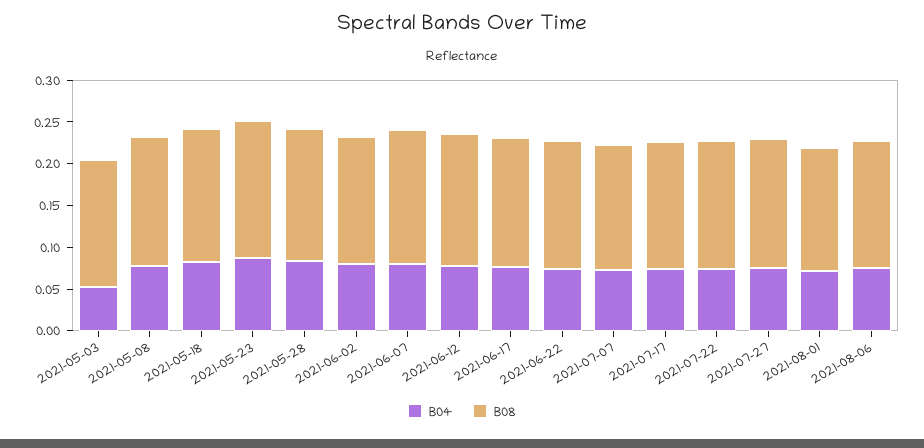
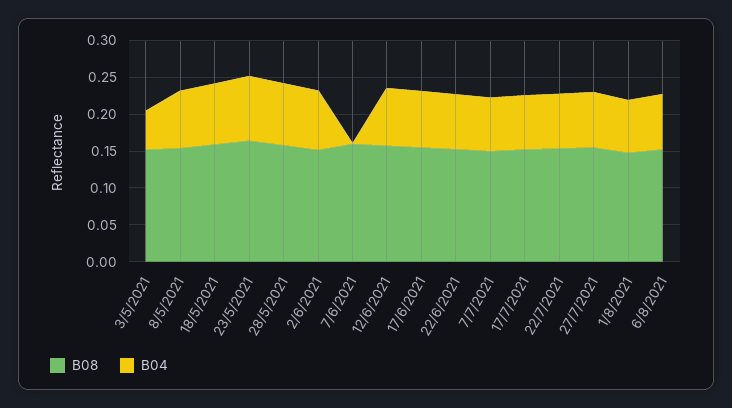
  {
    "B04": {
      "2021-05-03": 0.05,
      "2021-05-08": 0.08,
      "2021-05-18": 0.08,
      "2021-05-23": 0.09,
      "2021-05-28": 0.08,
      "2021-06-02": 0.08,
-     "2021-06-07": 0.08,
+     "2021-06-07": 0,
      "2021-06-12": 0.08,
      "2021-06-17": 0.08,
      "2021-06-22": 0.07,
      "2021-07-07": 0.07,
      "2021-07-17": 0.07,
      "2021-07-22": 0.07,
      "2021-07-27": 0.08,
      "2021-08-01": 0.07,
      "2021-08-06": 0.08
    },
    "B08": {
      "2021-05-03": 0.15,
      "2021-05-08": 0.15,
      "2021-05-18": 0.16,
      "2021-05-23": 0.16,
      "2021-05-28": 0.16,
      "2021-06-02": 0.15,
      "2021-06-07": 0.16,
      "2021-06-12": 0.16,
      "2021-06-17": 0.16,
      "2021-06-22": 0.15,
      "2021-07-07": 0.15,
      "2021-07-17": 0.15,
      "2021-07-22": 0.15,
      "2021-07-27": 0.16,
      "2021-08-01": 0.15,
      "2021-08-06": 0.15
    }
  }

